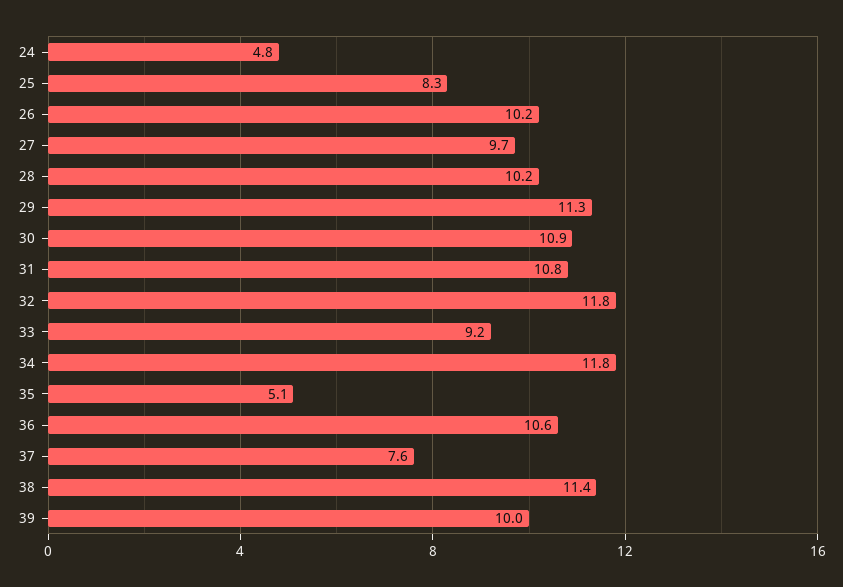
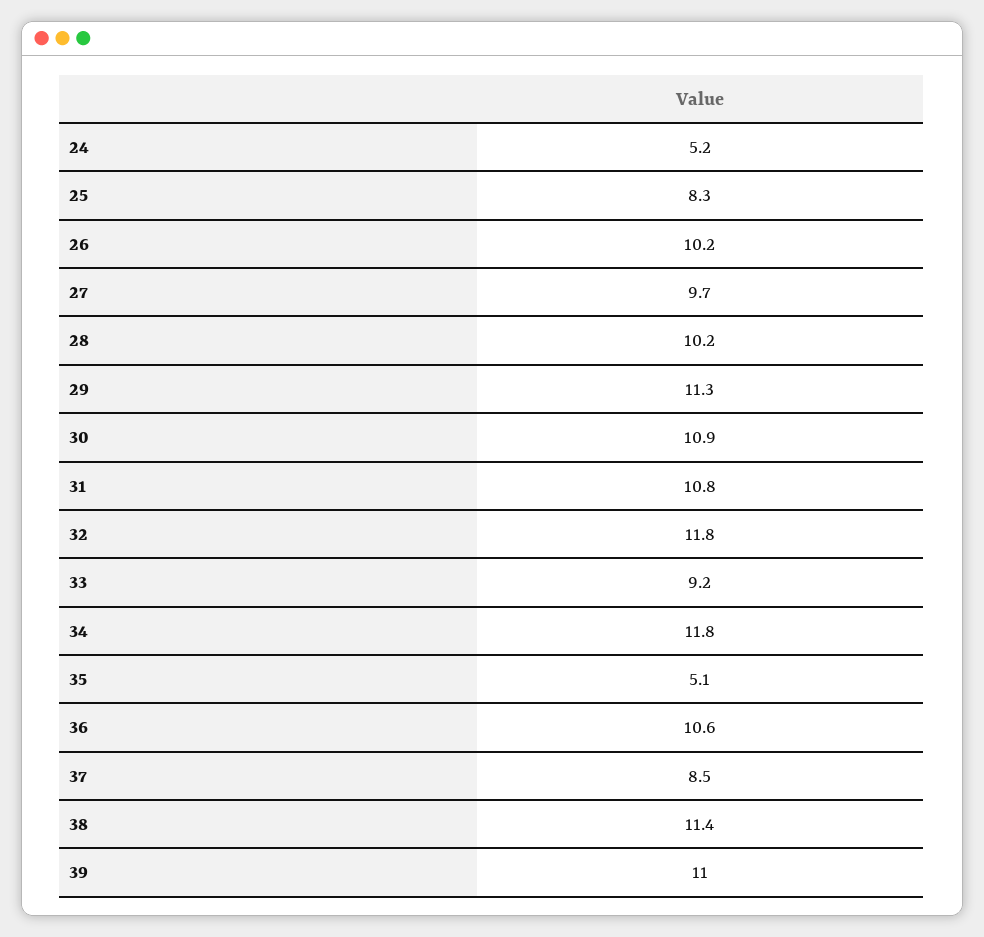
  {
-   "24": 4.8,
+   "24": 5.2,
    "25": 8.3,
    "26": 10.2,
    "27": 9.7,
    "28": 10.2,
    "29": 11.3,
    "30": 10.9,
    "31": 10.8,
    "32": 11.8,
    "33": 9.2,
    "34": 11.8,
    "35": 5.1,
    "36": 10.6,
-   "37": 7.6,
+   "37": 8.5,
    "38": 11.4,
-   "39": 10
+   "39": 11
  }

